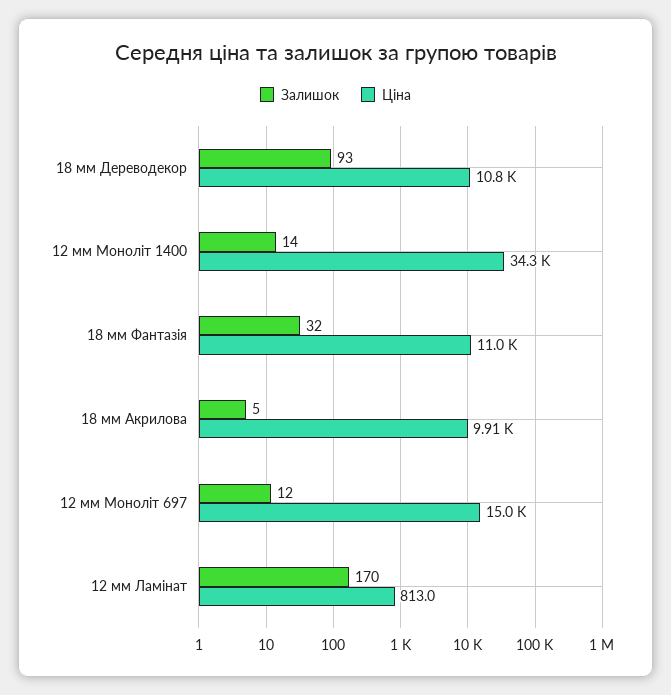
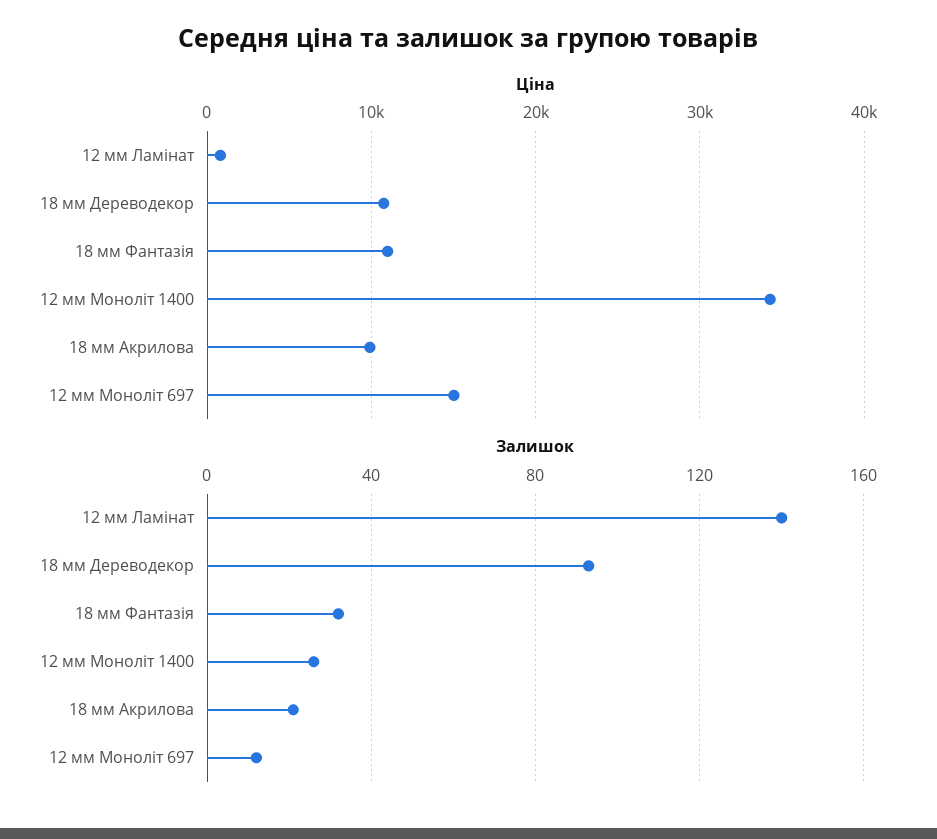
  {
    "Залишок": {
      "18 мм Дереводекор": 93,
-     "12 мм Моноліт 1400": 14,
+     "12 мм Моноліт 1400": 25,
      "18 мм Фантазія": 32,
-     "18 мм Акрилова": 5,
+     "18 мм Акрилова": 20,
      "12 мм Моноліт 697": 12,
-     "12 мм Ламінат": 170
+     "12 мм Ламінат": 140
    },
    "Ціна": {
      "18 мм Дереводекор": 10800,
      "12 мм Моноліт 1400": 34300,
      "18 мм Фантазія": 11000,
      "18 мм Акрилова": 9910,
      "12 мм Моноліт 697": 15000,
      "12 мм Ламінат": 813
    }
  }

